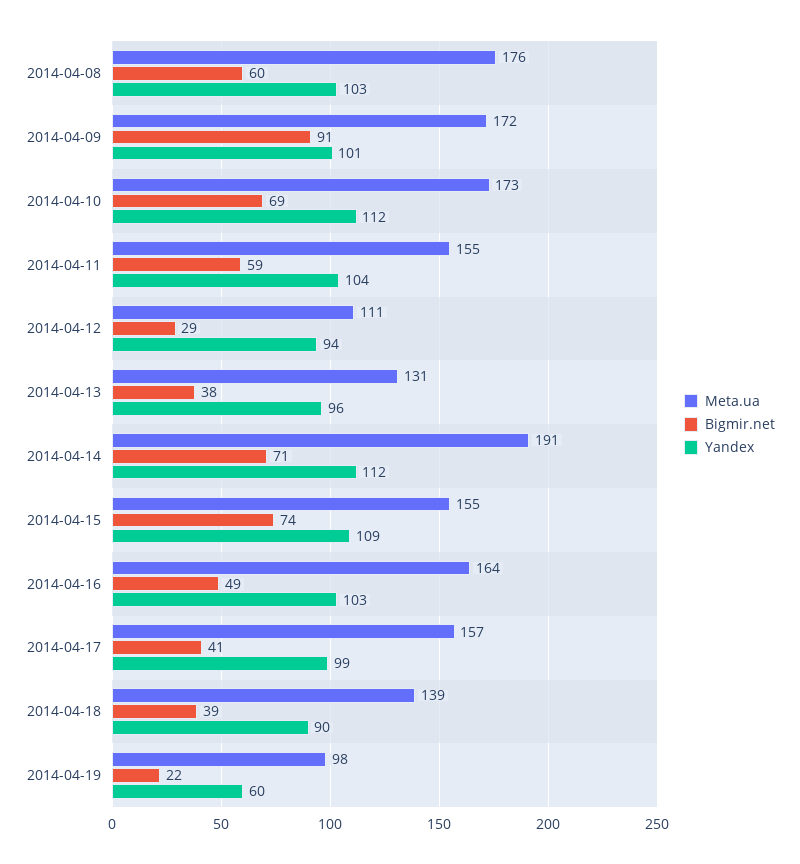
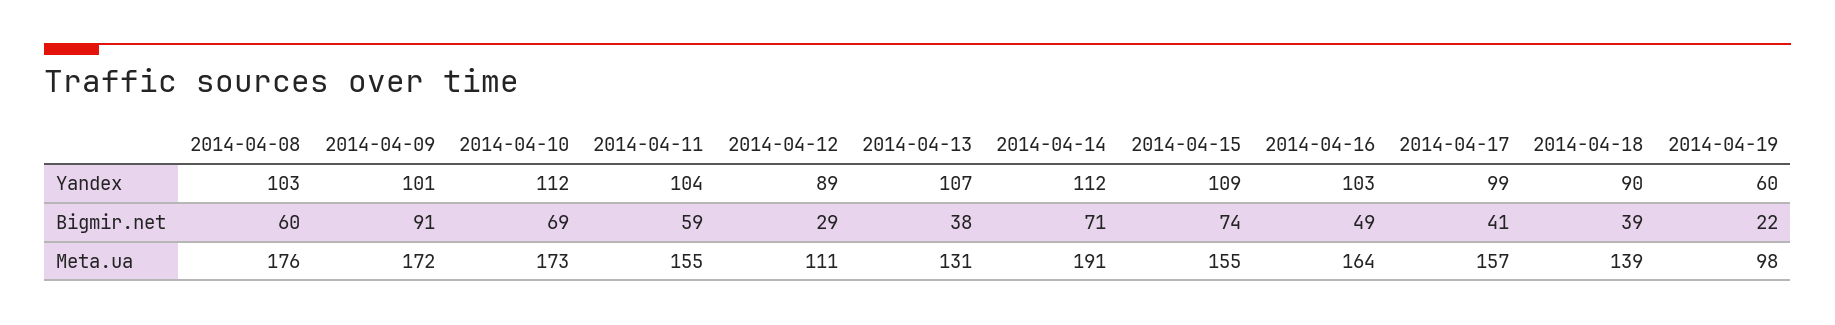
  {
    "Meta.ua": {
      "2014-04-08": 176,
      "2014-04-09": 172,
      "2014-04-10": 173,
      "2014-04-11": 155,
      "2014-04-12": 111,
      "2014-04-13": 131,
      "2014-04-14": 191,
      "2014-04-15": 155,
      "2014-04-16": 164,
      "2014-04-17": 157,
      "2014-04-18": 139,
      "2014-04-19": 98
    },
    "Bigmir.net": {
      "2014-04-08": 60,
      "2014-04-09": 91,
      "2014-04-10": 69,
      "2014-04-11": 59,
      "2014-04-12": 29,
      "2014-04-13": 38,
      "2014-04-14": 71,
      "2014-04-15": 74,
      "2014-04-16": 49,
      "2014-04-17": 41,
      "2014-04-18": 39,
      "2014-04-19": 22
    },
    "Yandex": {
      "2014-04-08": 103,
      "2014-04-09": 101,
      "2014-04-10": 112,
      "2014-04-11": 104,
-     "2014-04-12": 94,
+     "2014-04-12": 89,
-     "2014-04-13": 96,
+     "2014-04-13": 107,
      "2014-04-14": 112,
      "2014-04-15": 109,
      "2014-04-16": 103,
      "2014-04-17": 99,
      "2014-04-18": 90,
      "2014-04-19": 60
    }
  }

